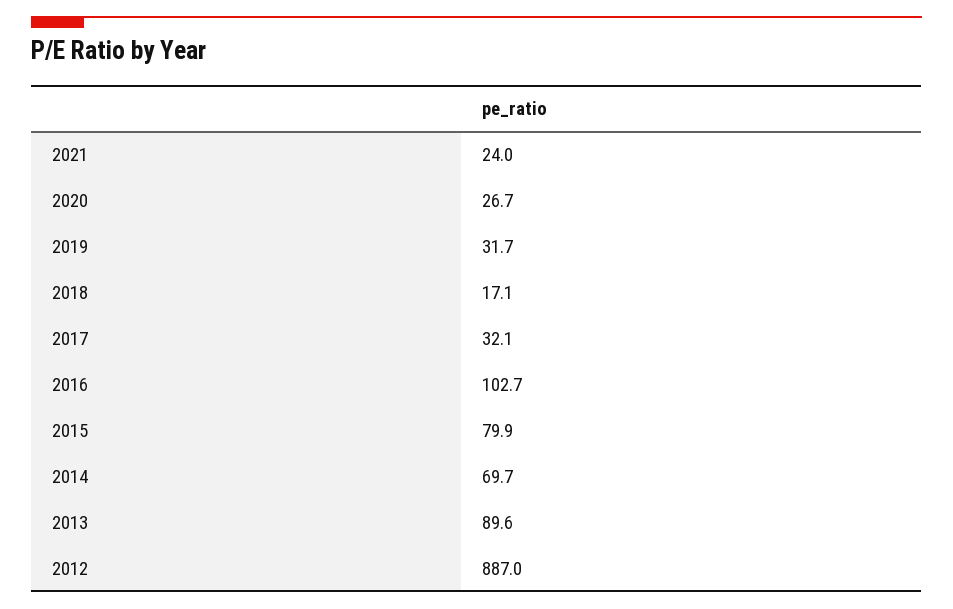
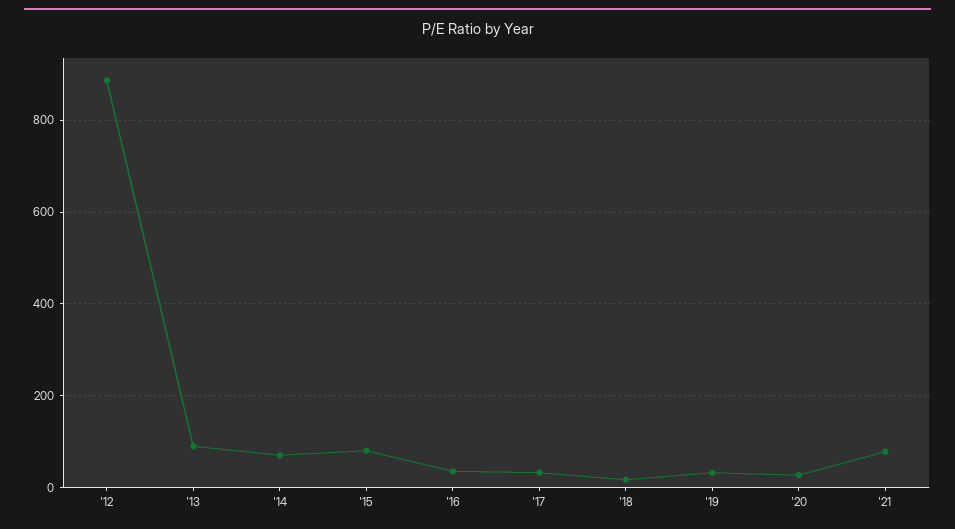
  {
-   "2021": 24,
+   "2021": 80,
    "2020": 26.7,
    "2019": 31.7,
    "2018": 17.1,
    "2017": 32.1,
-   "2016": 102.7,
+   "2016": 40,
    "2015": 79.9,
    "2014": 69.7,
    "2013": 89.6,
    "2012": 887
  }

